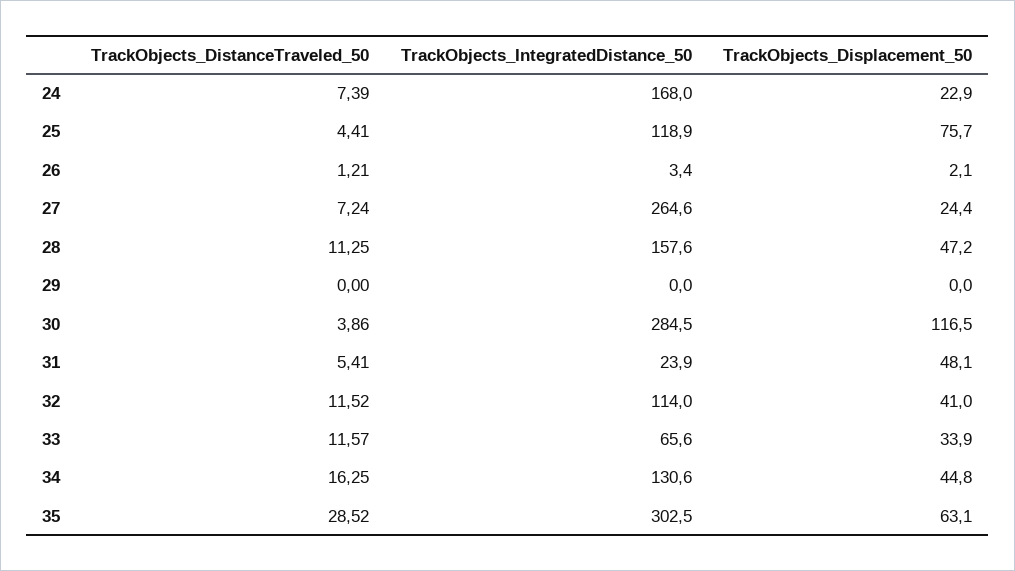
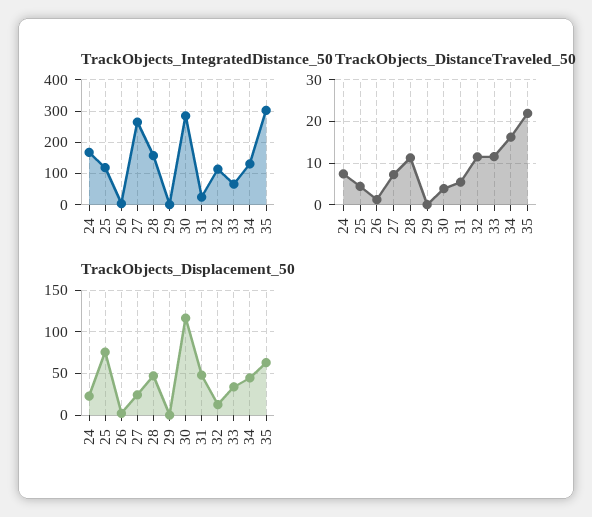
  {
    "TrackObjects_DistanceTraveled_50": {
      "24": 7.39,
      "25": 4.41,
      "26": 1.21,
      "27": 7.24,
      "28": 11.25,
      "29": 0,
      "30": 3.86,
      "31": 5.41,
      "32": 11.52,
      "33": 11.57,
      "34": 16.25,
-     "35": 28.52
+     "35": 22
    },
    "TrackObjects_IntegratedDistance_50": {
      "24": 168,
      "25": 118.9,
      "26": 3.4,
      "27": 264.6,
      "28": 157.6,
      "29": 0,
      "30": 284.5,
      "31": 23.9,
      "32": 114,
      "33": 65.6,
      "34": 130.6,
      "35": 302.5
    },
    "TrackObjects_Displacement_50": {
      "24": 22.9,
      "25": 75.7,
      "26": 2.1,
      "27": 24.4,
      "28": 47.2,
      "29": 0,
      "30": 116.5,
      "31": 48.1,
-     "32": 41,
+     "32": 10,
      "33": 33.9,
      "34": 44.8,
      "35": 63.1
    }
  }

